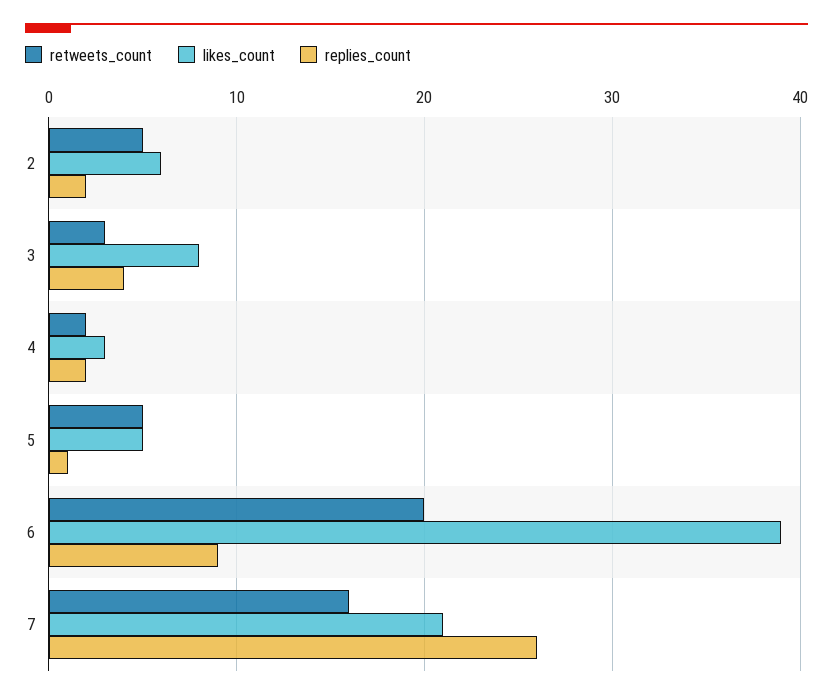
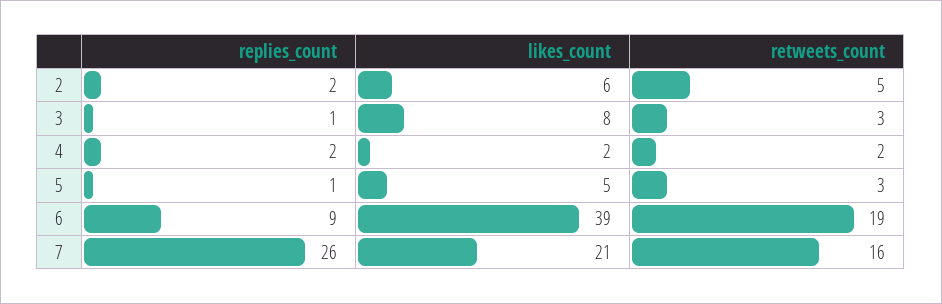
  {
    "retweets_count": {
      "2": 5,
      "3": 3,
      "4": 2,
-     "5": 5,
+     "5": 3,
-     "6": 20,
+     "6": 19,
      "7": 16
    },
    "likes_count": {
      "2": 6,
      "3": 8,
-     "4": 3,
+     "4": 2,
      "5": 5,
      "6": 39,
      "7": 21
    },
    "replies_count": {
      "2": 2,
-     "3": 4,
+     "3": 1,
      "4": 2,
      "5": 1,
      "6": 9,
      "7": 26
    }
  }

